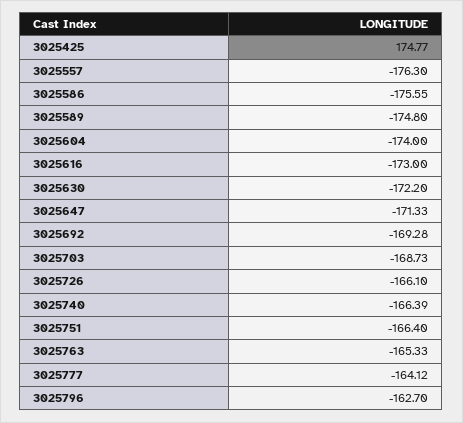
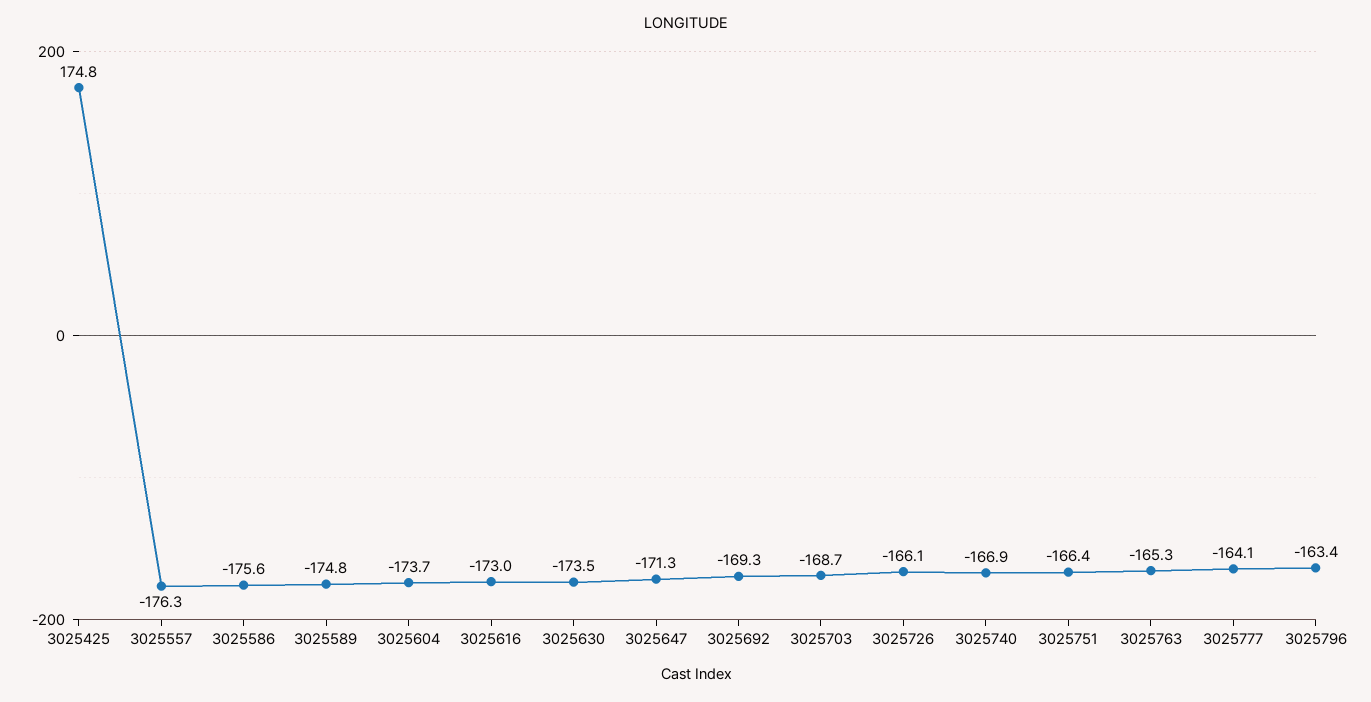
  {
    "3025425": 174.77,
    "3025557": -176.3,
    "3025586": -175.55,
    "3025589": -174.8,
-   "3025604": -174,
+   "3025604": -173.7,
    "3025616": -173,
-   "3025630": -172.2,
+   "3025630": -173.5,
    "3025647": -171.33,
    "3025692": -169.28,
    "3025703": -168.73,
    "3025726": -166.1,
-   "3025740": -166.39,
+   "3025740": -166.9,
    "3025751": -166.4,
    "3025763": -165.33,
    "3025777": -164.12,
-   "3025796": -162.7
+   "3025796": -163.4
  }

